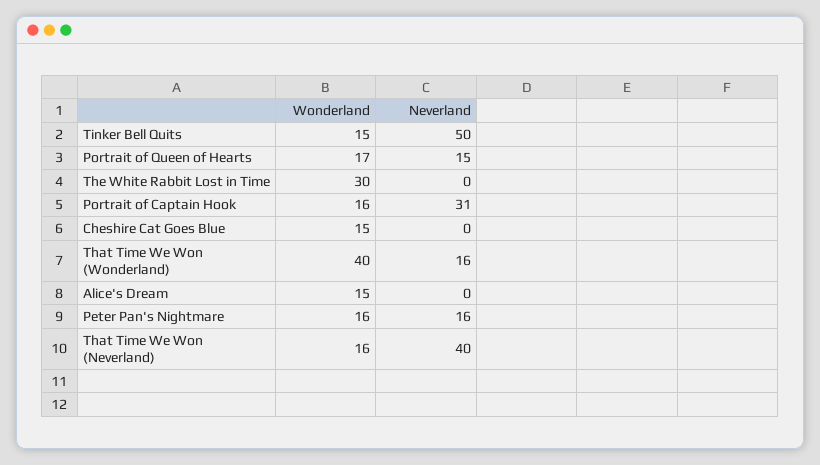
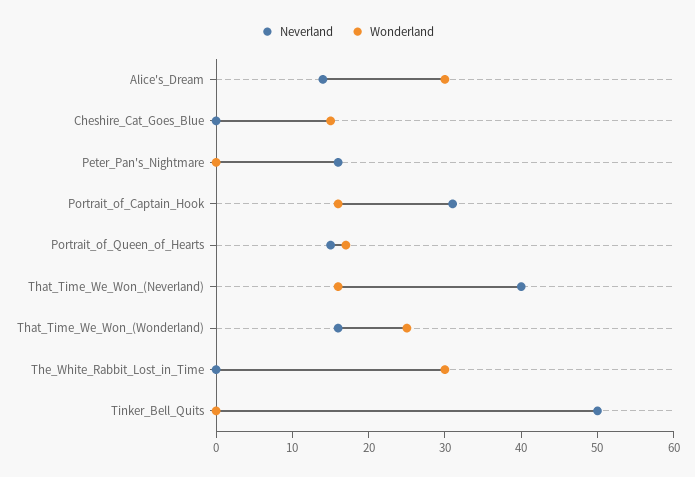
  {
    "Wonderland": {
-     "Tinker Bell Quits": 15,
+     "Tinker Bell Quits": 0,
      "Portrait of Queen of Hearts": 17,
      "The White Rabbit Lost in Time": 30,
      "Portrait of Captain Hook": 16,
      "Cheshire Cat Goes Blue": 15,
-     "That Time We Won (Wonderland)": 40,
+     "That Time We Won (Wonderland)": 25,
-     "Alice's Dream": 15,
+     "Alice's Dream": 30,
-     "Peter Pan's Nightmare": 16,
+     "Peter Pan's Nightmare": 0,
      "That Time We Won (Neverland)": 16
    },
    "Neverland": {
      "Tinker Bell Quits": 50,
      "Portrait of Queen of Hearts": 15,
      "The White Rabbit Lost in Time": 0,
      "Portrait of Captain Hook": 31,
      "Cheshire Cat Goes Blue": 0,
      "That Time We Won (Wonderland)": 16,
-     "Alice's Dream": 0,
+     "Alice's Dream": 15,
      "Peter Pan's Nightmare": 16,
      "That Time We Won (Neverland)": 40
    }
  }

